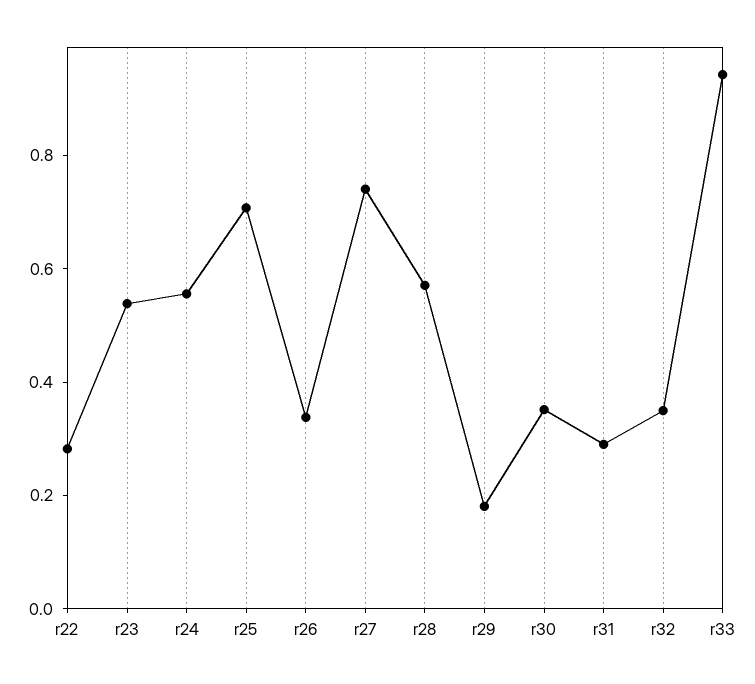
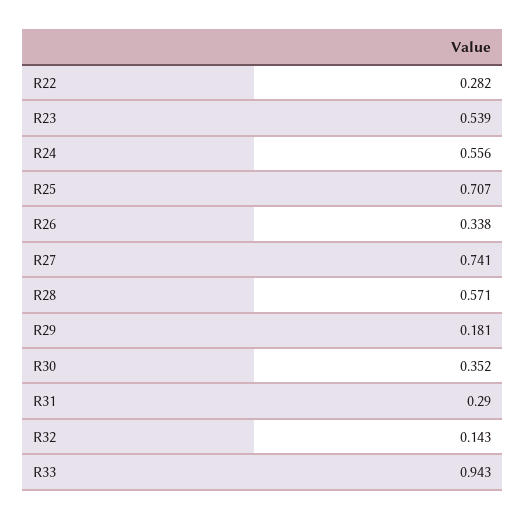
  {
    "r22": 0.282,
    "r23": 0.539,
    "r24": 0.556,
    "r25": 0.707,
    "r26": 0.338,
    "r27": 0.741,
    "r28": 0.571,
    "r29": 0.181,
    "r30": 0.352,
    "r31": 0.29,
-   "r32": 0.35,
+   "r32": 0.143,
    "r33": 0.943
  }

